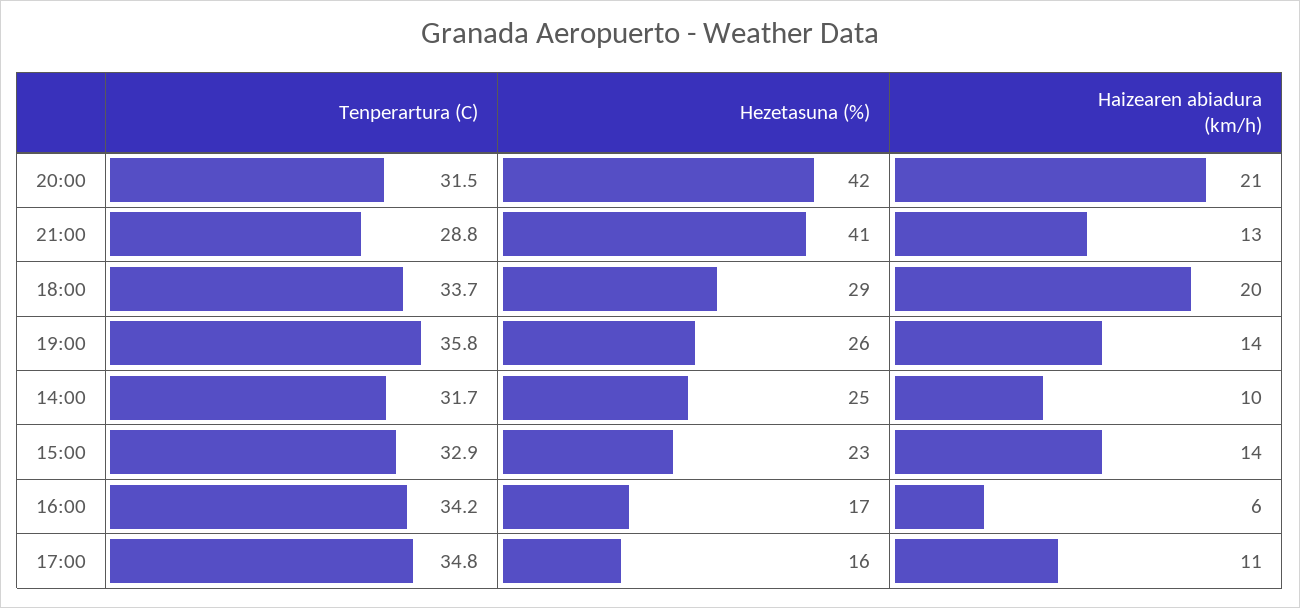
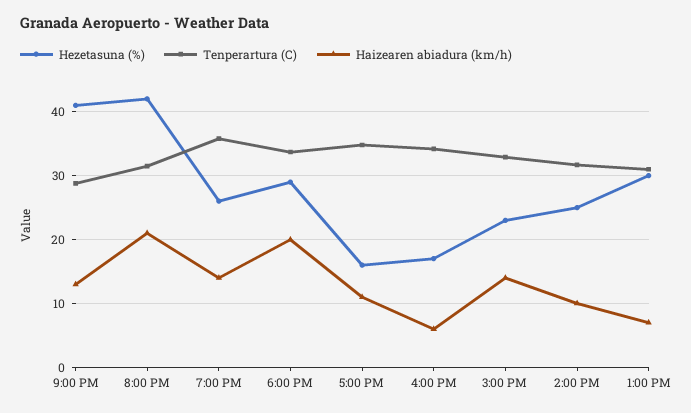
  {
    "Tenperartura (C)": {
      "20:00": 31.5,
      "21:00": 28.8,
      "18:00": 33.7,
      "19:00": 35.8,
      "14:00": 31.7,
      "15:00": 32.9,
      "16:00": 34.2,
-     "17:00": 34.8
+     "17:00": 34.8,
+     "1:00 PM": 31
    },
    "Hezetasuna (%)": {
      "20:00": 42,
      "21:00": 41,
      "18:00": 29,
      "19:00": 26,
      "14:00": 25,
      "15:00": 23,
      "16:00": 17,
-     "17:00": 16
+     "17:00": 16,
+     "1:00 PM": 30
    },
    "Haizearen abiadura (km/h)": {
      "20:00": 21,
      "21:00": 13,
      "18:00": 20,
      "19:00": 14,
      "14:00": 10,
      "15:00": 14,
      "16:00": 6,
-     "17:00": 11
+     "17:00": 11,
+     "1:00 PM": 7
    }
  }

